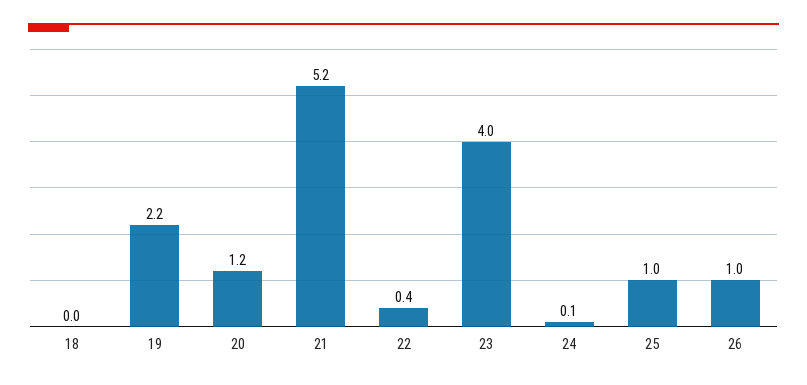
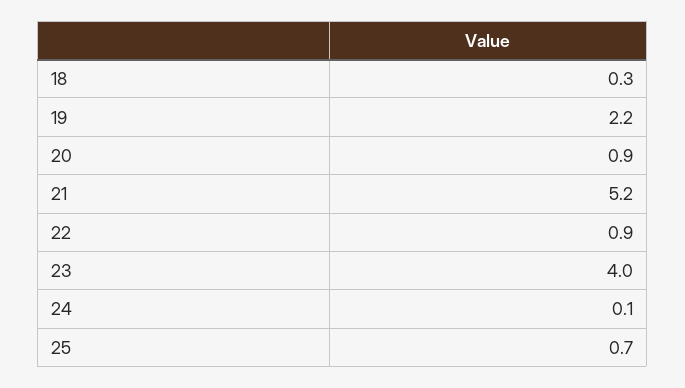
  {
-   "18": 0,
+   "18": 0.3,
    "19": 2.2,
-   "20": 1.2,
+   "20": 0.9,
    "21": 5.2,
-   "22": 0.4,
+   "22": 0.9,
    "23": 4,
    "24": 0.1,
-   "25": 1,
+   "25": 0.7
-   "26": 1
  }

